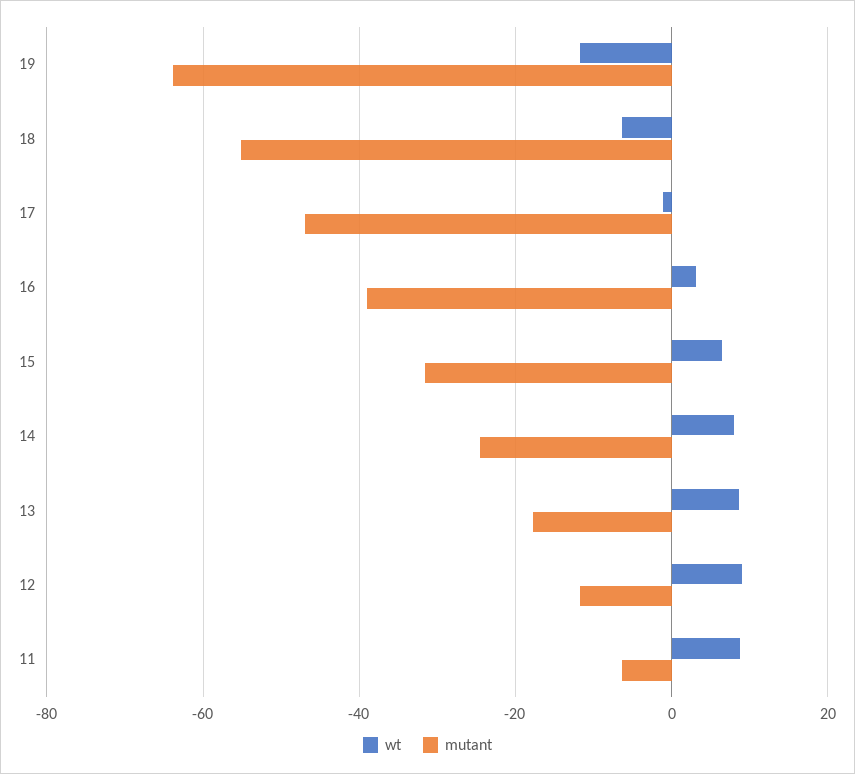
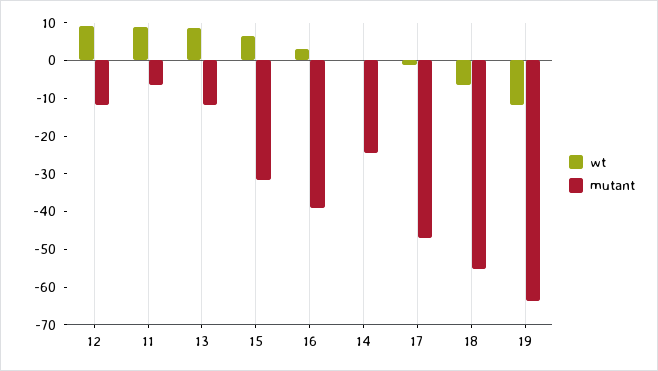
  {
    "wt": {
      "19": -12,
      "18": -6,
      "17": -2,
      "16": 4,
      "15": 6,
-     "14": 8,
+     "14": 0,
      "13": 8,
      "12": 10,
      "11": 8
    },
    "mutant": {
      "19": -64,
      "18": -56,
      "17": -46,
      "16": -40,
      "15": -32,
      "14": -24,
-     "13": -18,
+     "13": -12.5,
      "12": -12,
      "11": -6
    }
  }

